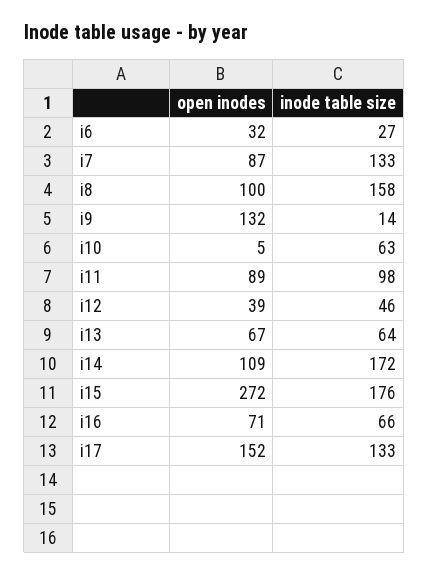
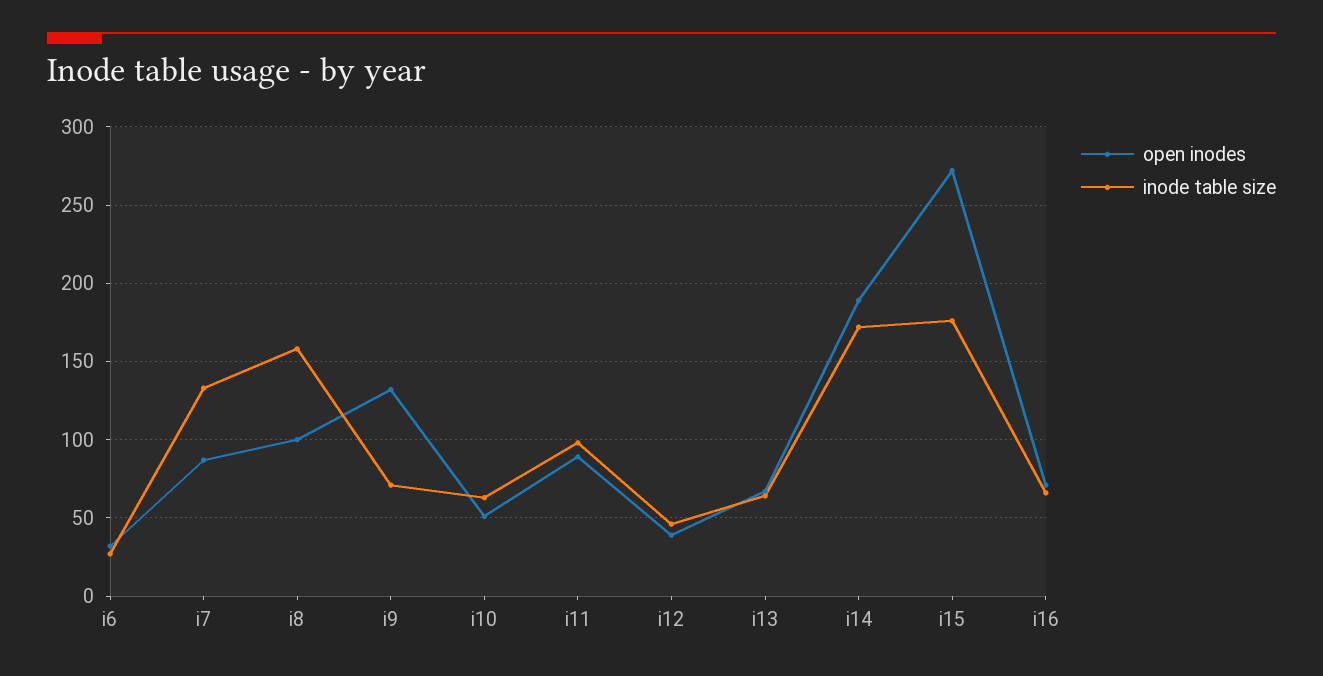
  {
    "open inodes": {
      "i6": 32,
      "i7": 87,
      "i8": 100,
      "i9": 132,
-     "i10": 5,
+     "i10": 50,
      "i11": 89,
      "i12": 39,
      "i13": 67,
-     "i14": 109,
+     "i14": 190,
      "i15": 272,
-     "i16": 71,
+     "i16": 71
-     "i17": 152
    },
    "inode table size": {
      "i6": 27,
      "i7": 133,
      "i8": 158,
-     "i9": 14,
+     "i9": 70,
      "i10": 63,
      "i11": 98,
      "i12": 46,
      "i13": 64,
      "i14": 172,
      "i15": 176,
-     "i16": 66,
+     "i16": 66
-     "i17": 133
    }
  }

